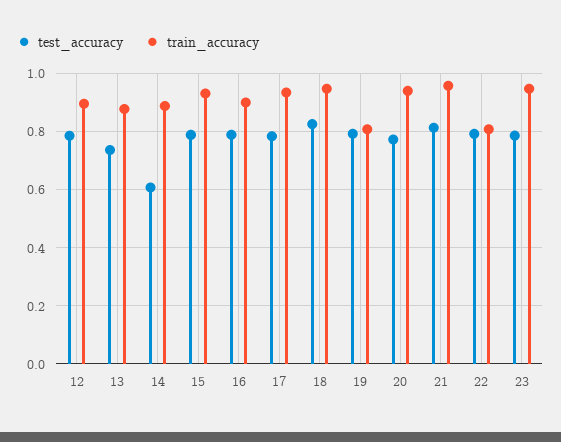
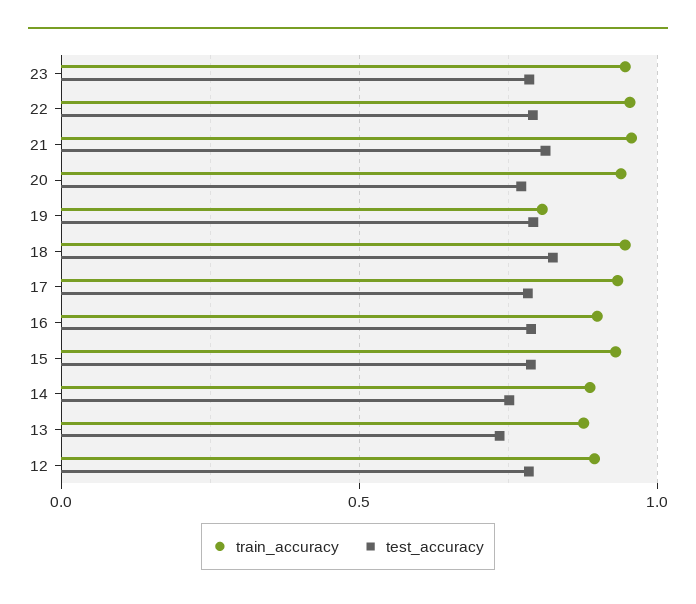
  {
    "test_accuracy": {
      "12": 0.775,
      "13": 0.725,
-     "14": 0.6,
+     "14": 0.75,
      "15": 0.8,
      "16": 0.8,
      "17": 0.775,
      "18": 0.825,
      "19": 0.8,
      "20": 0.775,
      "21": 0.825,
      "22": 0.8,
      "23": 0.775
    },
    "train_accuracy": {
      "12": 0.9,
      "13": 0.875,
      "14": 0.875,
      "15": 0.925,
      "16": 0.9,
      "17": 0.925,
      "18": 0.95,
      "19": 0.8,
      "20": 0.95,
      "21": 0.95,
-     "22": 0.8,
+     "22": 0.95,
      "23": 0.95
    }
  }

